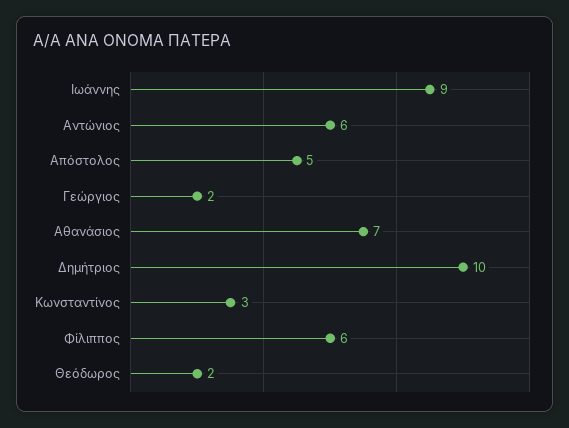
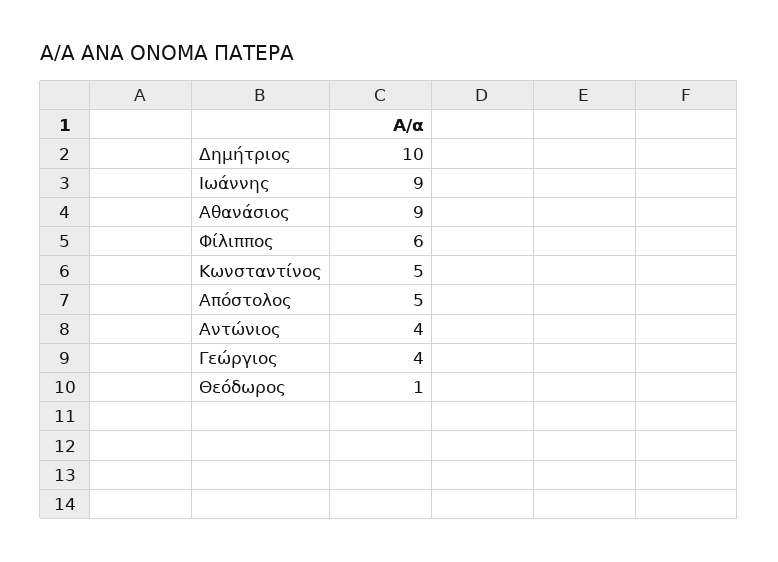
  {
    "Ιωάννης": 9,
-   "Αντώνιος": 6,
+   "Αντώνιος": 4,
    "Απόστολος": 5,
-   "Γεώργιος": 2,
+   "Γεώργιος": 4,
-   "Αθανάσιος": 7,
+   "Αθανάσιος": 9,
    "Δημήτριος": 10,
-   "Κωνσταντίνος": 3,
+   "Κωνσταντίνος": 5,
    "Φίλιππος": 6,
-   "Θεόδωρος": 2
+   "Θεόδωρος": 1
  }

